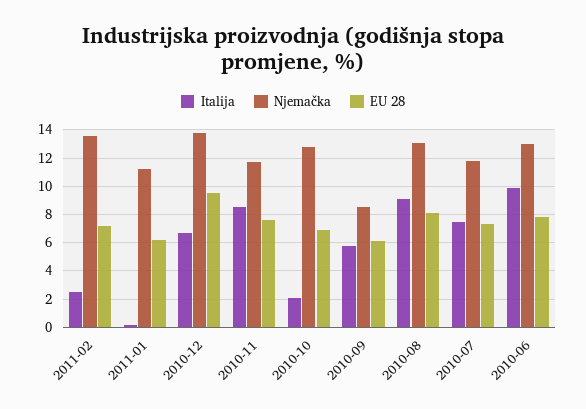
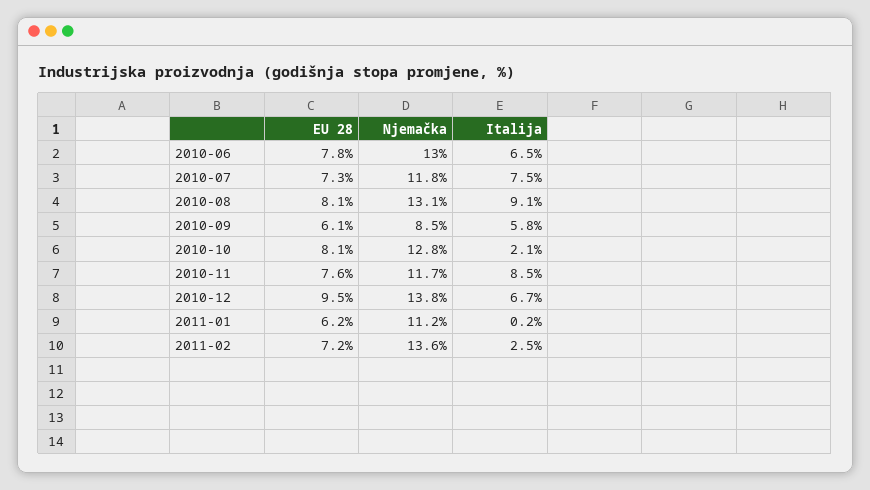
  {
    "Italija": {
      "2011-02": 2.5,
      "2011-01": 0.2,
      "2010-12": 6.7,
      "2010-11": 8.5,
      "2010-10": 2.1,
      "2010-09": 5.8,
      "2010-08": 9.1,
      "2010-07": 7.5,
-     "2010-06": 10
+     "2010-06": 6.5
    },
    "Njemačka": {
      "2011-02": 13.6,
      "2011-01": 11.2,
      "2010-12": 13.8,
      "2010-11": 11.7,
      "2010-10": 12.8,
      "2010-09": 8.5,
      "2010-08": 13.1,
      "2010-07": 11.8,
      "2010-06": 13
    },
    "EU 28": {
      "2011-02": 7.2,
      "2011-01": 6.2,
      "2010-12": 9.5,
      "2010-11": 7.6,
-     "2010-10": 7,
+     "2010-10": 8.1,
      "2010-09": 6.1,
      "2010-08": 8.1,
      "2010-07": 7.3,
      "2010-06": 7.8
    }
  }

